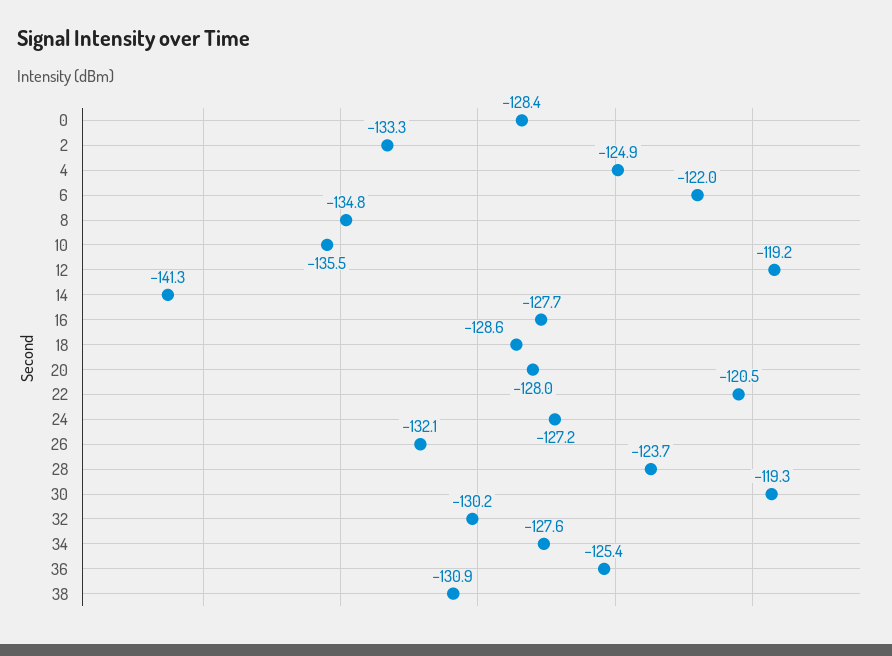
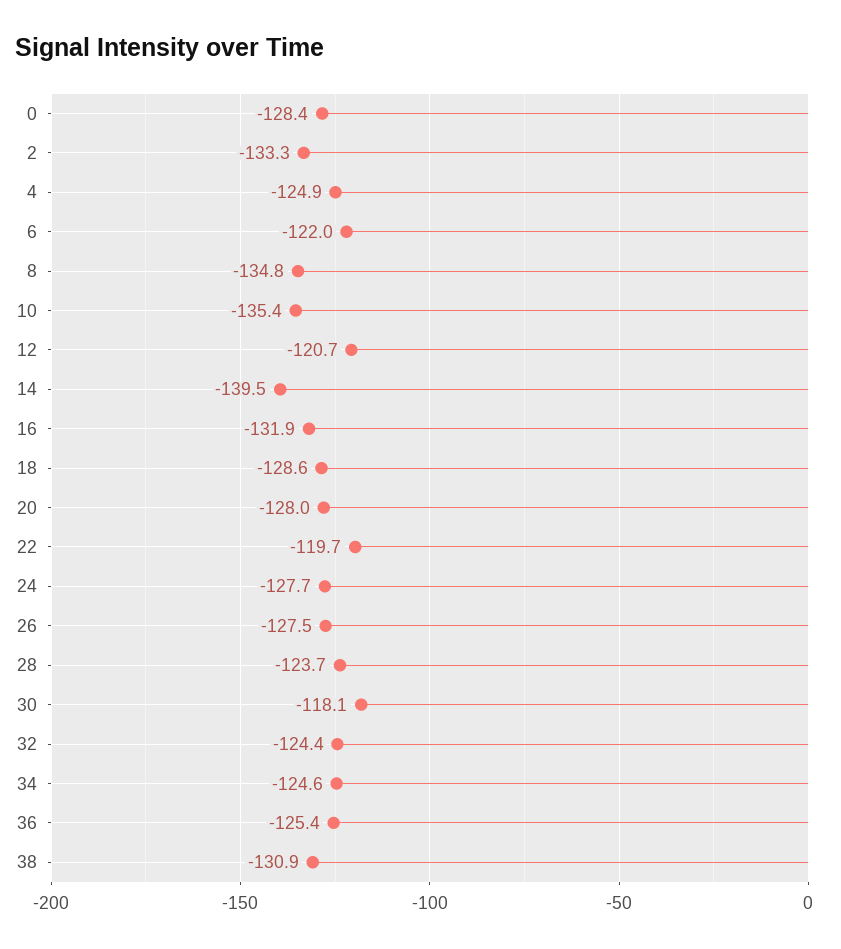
  {
    "0": -128.4,
    "2": -133.3,
    "4": -124.9,
    "6": -122,
    "8": -134.8,
-   "10": -135.5,
+   "10": -135.4,
-   "12": -119.2,
+   "12": -120.7,
-   "14": -141.3,
+   "14": -139.5,
-   "16": -127.7,
+   "16": -131.9,
    "18": -128.6,
    "20": -128,
-   "22": -120.5,
+   "22": -119.7,
-   "24": -127.2,
+   "24": -127.7,
-   "26": -132.1,
+   "26": -127.5,
    "28": -123.7,
-   "30": -119.3,
+   "30": -118.1,
-   "32": -130.2,
+   "32": -124.4,
-   "34": -127.6,
+   "34": -124.6,
    "36": -125.4,
    "38": -130.9
  }

